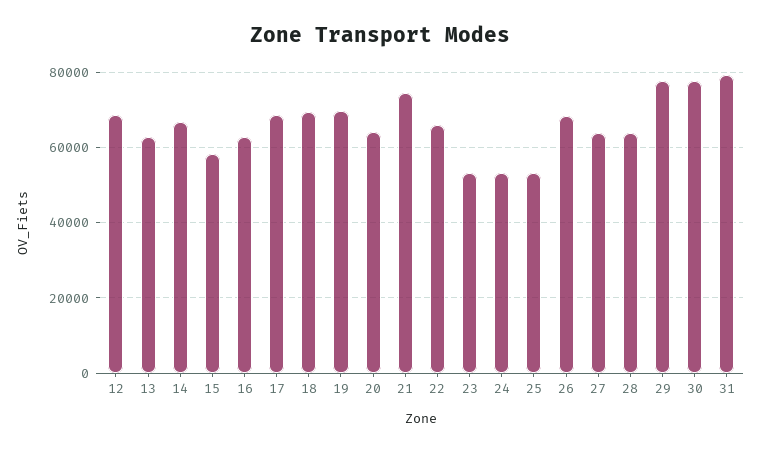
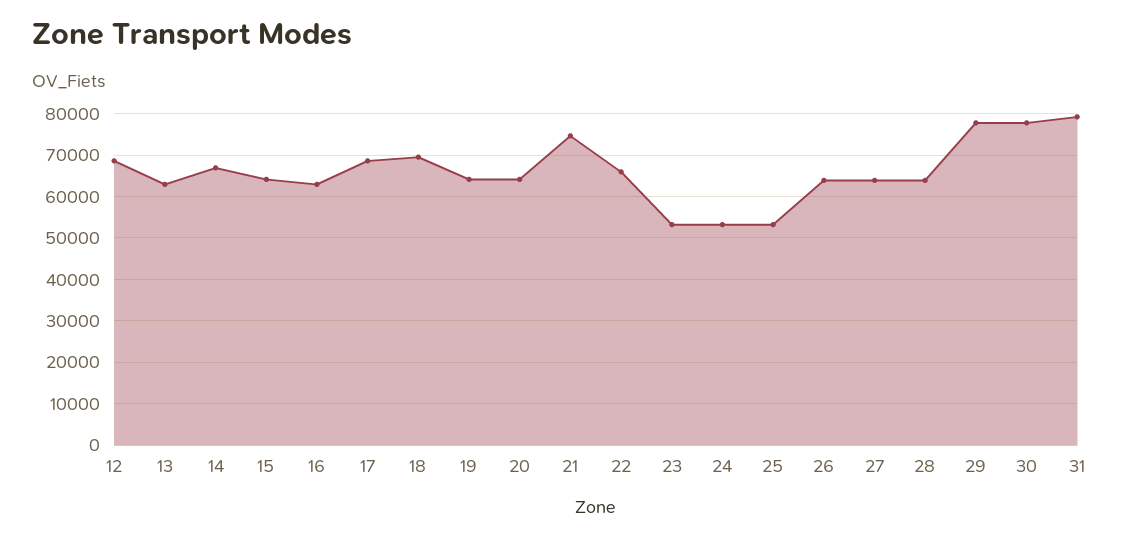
  {
    "12": 68000,
    "13": 62000,
    "14": 66000,
-   "15": 58000,
+   "15": 64000,
    "16": 62000,
    "17": 68000,
    "18": 70000,
-   "19": 70000,
+   "19": 64000,
    "20": 64000,
    "21": 74000,
    "22": 66000,
    "23": 54000,
    "24": 54000,
    "25": 54000,
-   "26": 68000,
+   "26": 64000,
    "27": 64000,
    "28": 64000,
    "29": 78000,
    "30": 78000,
    "31": 80000
  }

